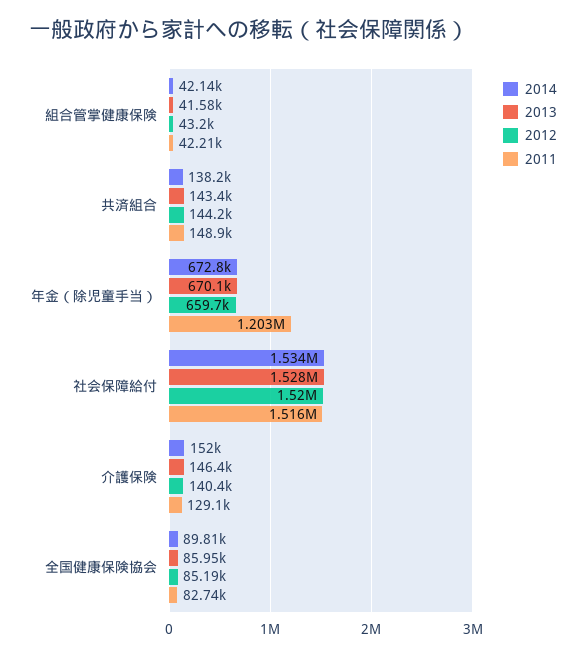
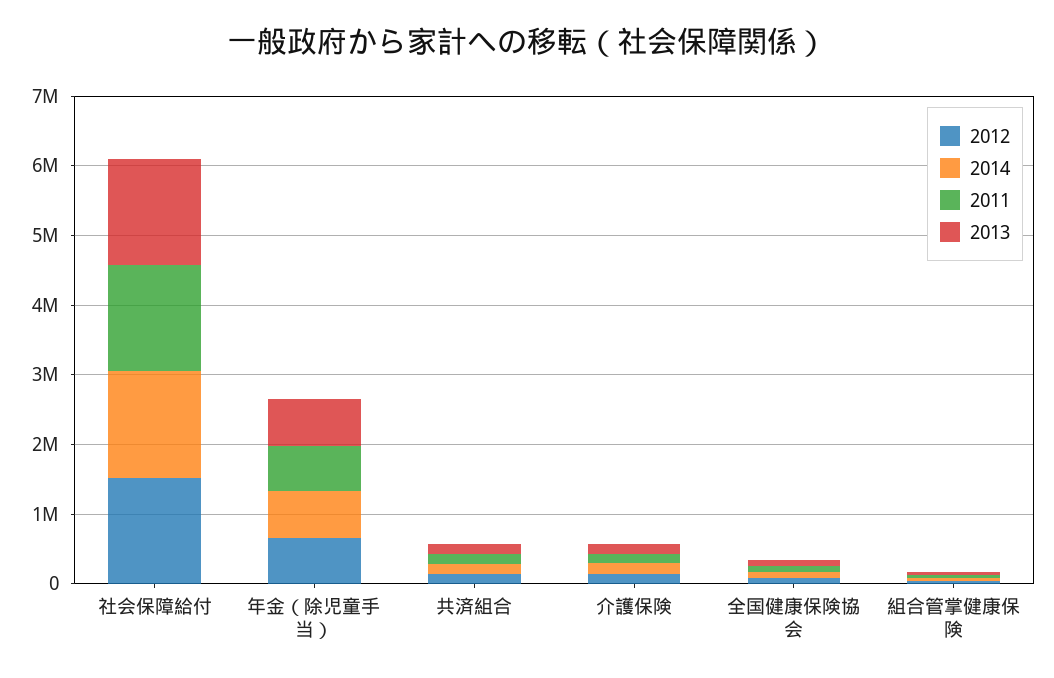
  {
    "2014": {
      "組合管掌健康保険": 42140,
      "共済組合": 138200,
      "年金（除児童手当）": 672800,
      "社会保障給付": 1534000,
      "介護保険": 152000,
      "全国健康保険協会": 89810
    },
    "2013": {
      "組合管掌健康保険": 41580,
      "共済組合": 143400,
      "年金（除児童手当）": 670100,
      "社会保障給付": 1528000,
      "介護保険": 146400,
      "全国健康保険協会": 85950
    },
    "2012": {
      "組合管掌健康保険": 43200,
      "共済組合": 144200,
      "年金（除児童手当）": 659700,
      "社会保障給付": 1520000,
      "介護保険": 140400,
      "全国健康保険協会": 85190
    },
    "2011": {
      "組合管掌健康保険": 42210,
      "共済組合": 148900,
-     "年金（除児童手当）": 1203000,
+     "年金（除児童手当）": 600000,
      "社会保障給付": 1516000,
      "介護保険": 129100,
      "全国健康保険協会": 82740
    }
  }

